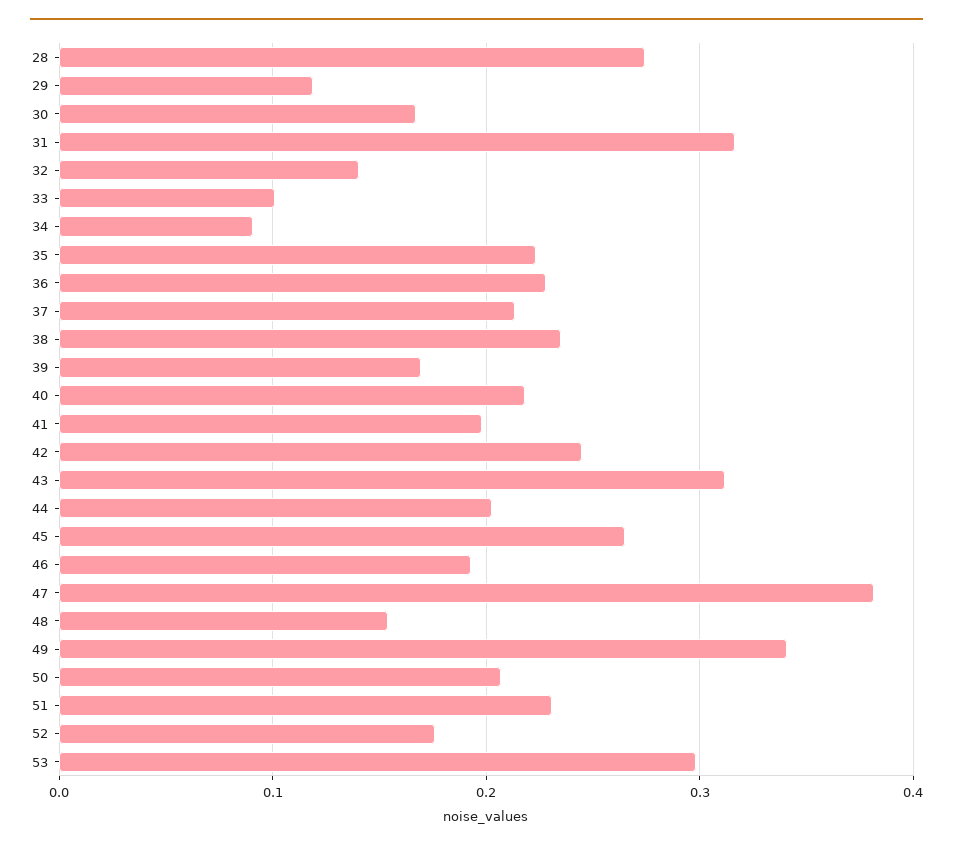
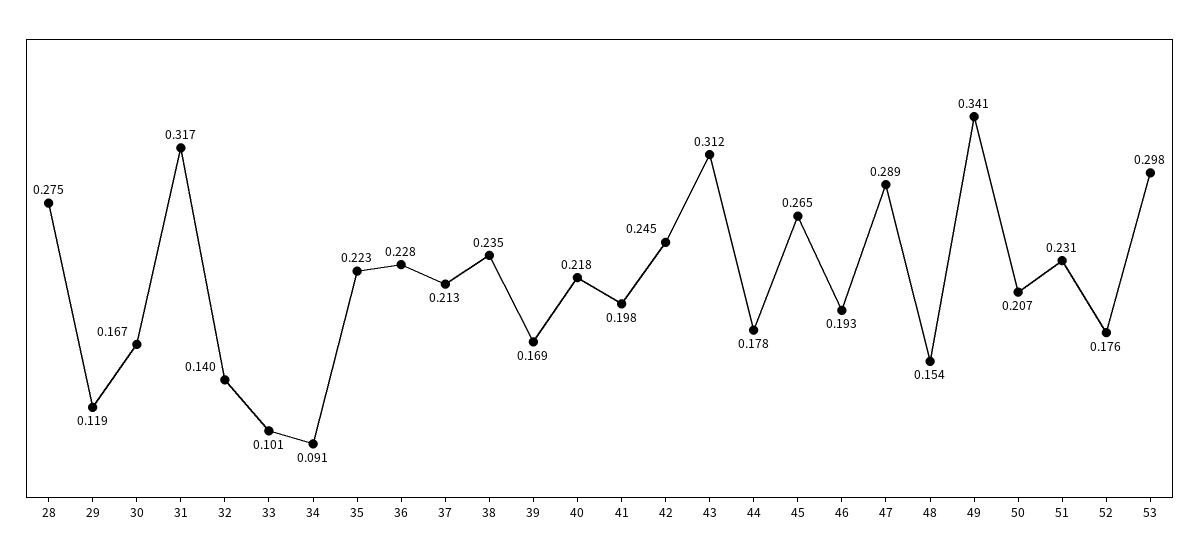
  {
    "28": 0.275,
    "29": 0.119,
    "30": 0.167,
    "31": 0.317,
    "32": 0.14,
    "33": 0.101,
    "34": 0.091,
    "35": 0.223,
    "36": 0.228,
    "37": 0.213,
    "38": 0.235,
    "39": 0.169,
    "40": 0.218,
    "41": 0.198,
    "42": 0.245,
    "43": 0.312,
-   "44": 0.2,
+   "44": 0.178,
    "45": 0.265,
    "46": 0.193,
-   "47": 0.38,
+   "47": 0.289,
    "48": 0.154,
    "49": 0.341,
    "50": 0.207,
    "51": 0.231,
    "52": 0.176,
    "53": 0.298
  }

